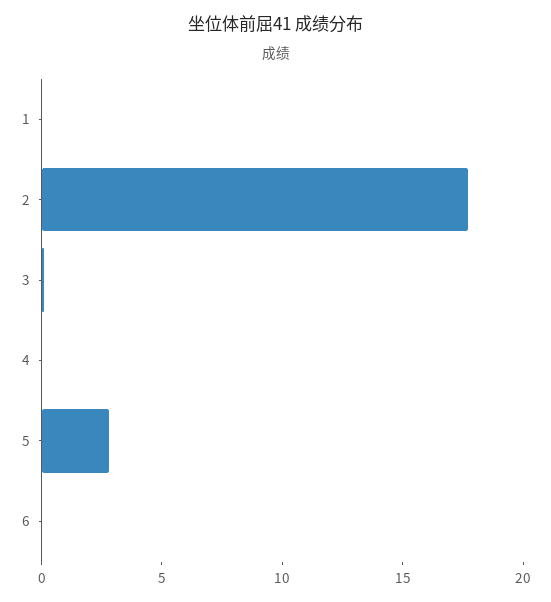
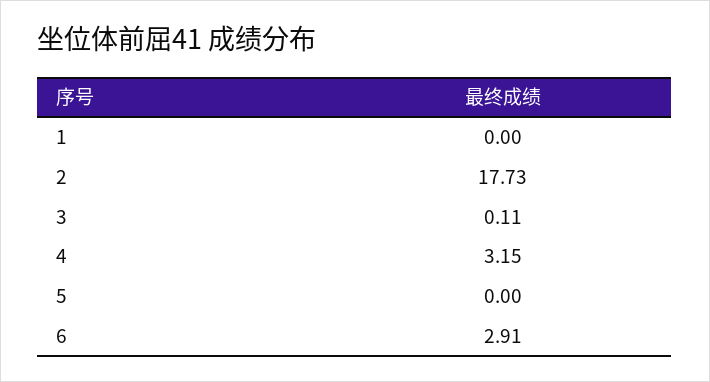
  {
    "1": 0,
    "2": 17.73,
    "3": 0.11,
-   "4": 0,
+   "4": 3.15,
-   "5": 3,
+   "5": 0,
-   "6": 0
+   "6": 2.91
  }

